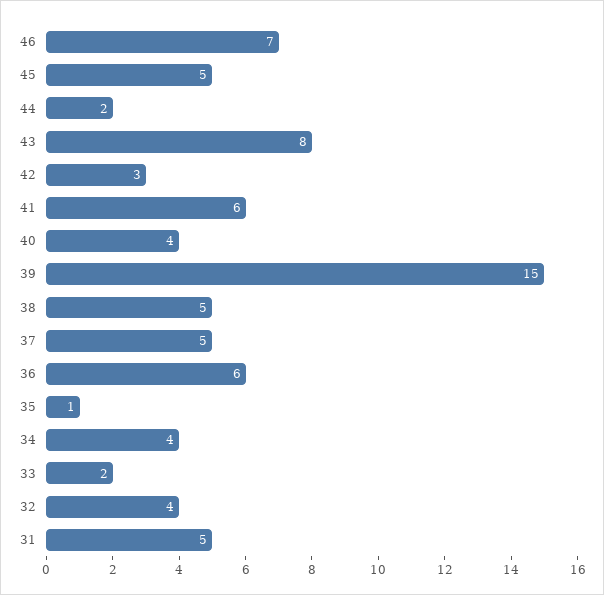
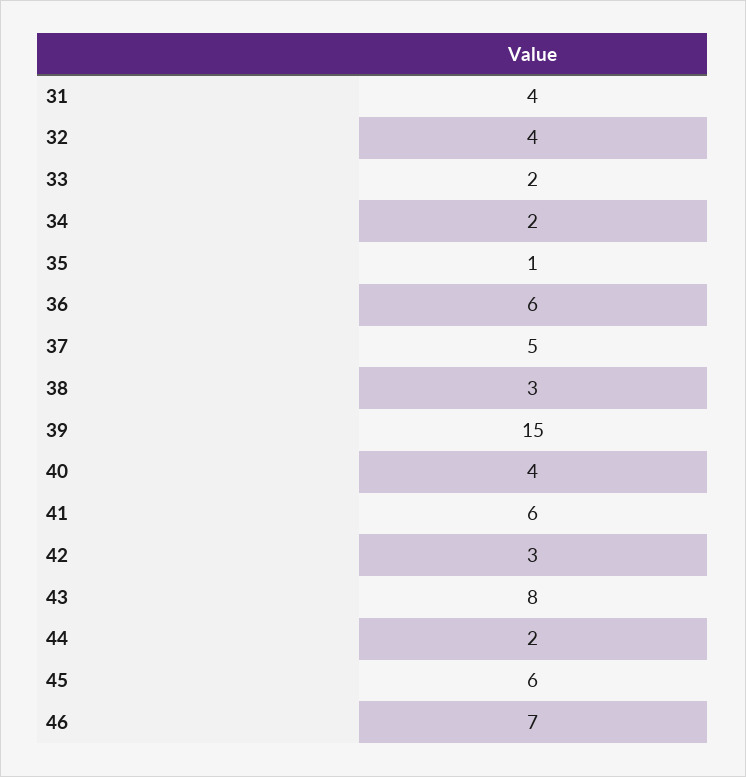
  {
    "46": 7,
-   "45": 5,
+   "45": 6,
    "44": 2,
    "43": 8,
    "42": 3,
    "41": 6,
    "40": 4,
    "39": 15,
-   "38": 5,
+   "38": 3,
    "37": 5,
    "36": 6,
    "35": 1,
-   "34": 4,
+   "34": 2,
    "33": 2,
    "32": 4,
-   "31": 5
+   "31": 4
  }

